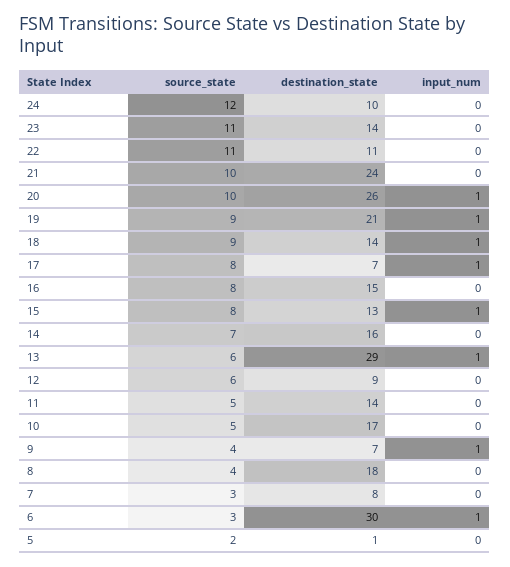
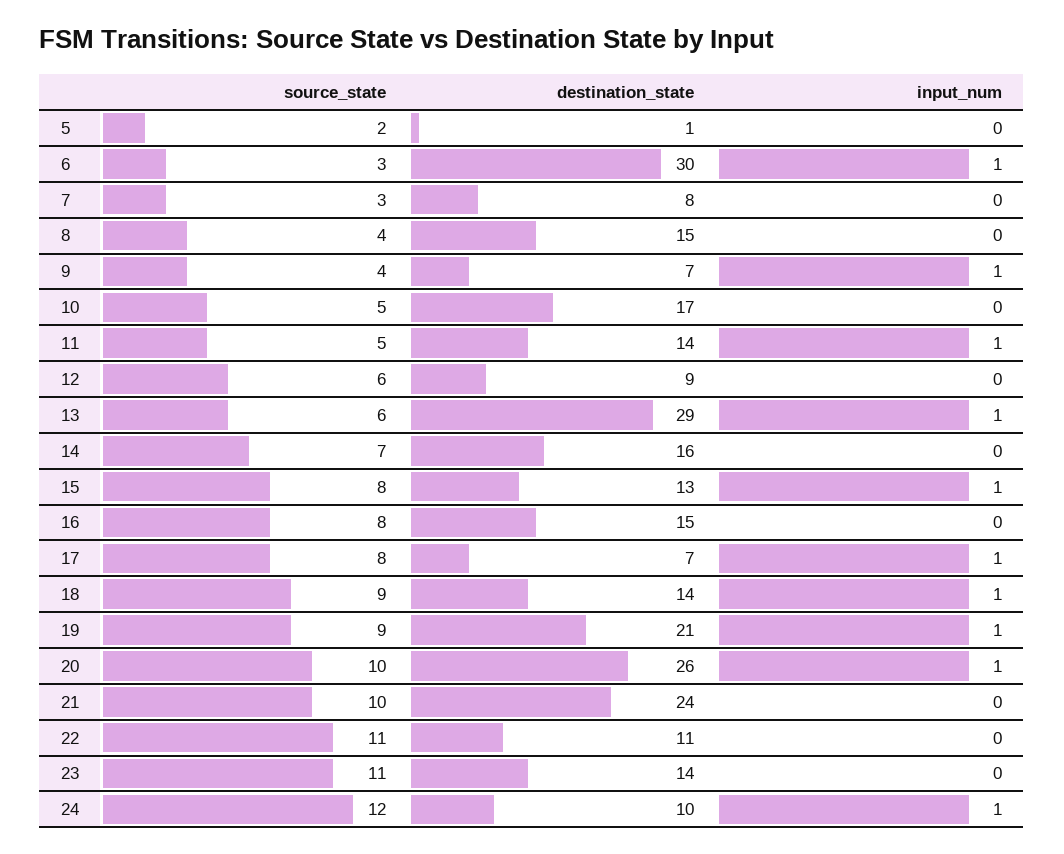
  {
    "source_state": {
      "24": 12,
      "23": 11,
      "22": 11,
      "21": 10,
      "20": 10,
      "19": 9,
      "18": 9,
      "17": 8,
      "16": 8,
      "15": 8,
      "14": 7,
      "13": 6,
      "12": 6,
      "11": 5,
      "10": 5,
      "9": 4,
      "8": 4,
      "7": 3,
      "6": 3,
      "5": 2
    },
    "destination_state": {
      "24": 10,
      "23": 14,
      "22": 11,
      "21": 24,
      "20": 26,
      "19": 21,
      "18": 14,
      "17": 7,
      "16": 15,
      "15": 13,
      "14": 16,
      "13": 29,
      "12": 9,
      "11": 14,
      "10": 17,
      "9": 7,
-     "8": 18,
+     "8": 15,
      "7": 8,
      "6": 30,
      "5": 1
    },
    "input_num": {
-     "24": 0,
+     "24": 1,
      "23": 0,
      "22": 0,
      "21": 0,
      "20": 1,
      "19": 1,
      "18": 1,
      "17": 1,
      "16": 0,
      "15": 1,
      "14": 0,
      "13": 1,
      "12": 0,
-     "11": 0,
+     "11": 1,
      "10": 0,
      "9": 1,
      "8": 0,
      "7": 0,
      "6": 1,
      "5": 0
    }
  }

